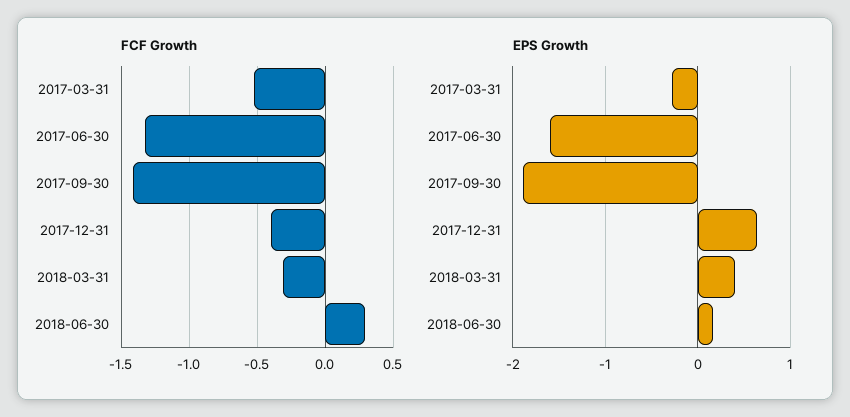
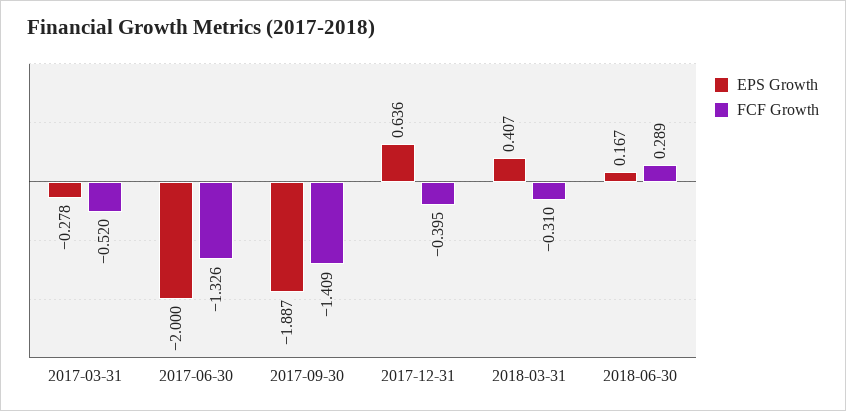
  {
    "FCF Growth": {
      "2017-03-31": -0.52,
      "2017-06-30": -1.326,
      "2017-09-30": -1.409,
      "2017-12-31": -0.395,
      "2018-03-31": -0.31,
      "2018-06-30": 0.289
    },
    "EPS Growth": {
      "2017-03-31": -0.278,
-     "2017-06-30": -1.6,
+     "2017-06-30": -2,
      "2017-09-30": -1.887,
      "2017-12-31": 0.636,
      "2018-03-31": 0.407,
      "2018-06-30": 0.167
    }
  }

